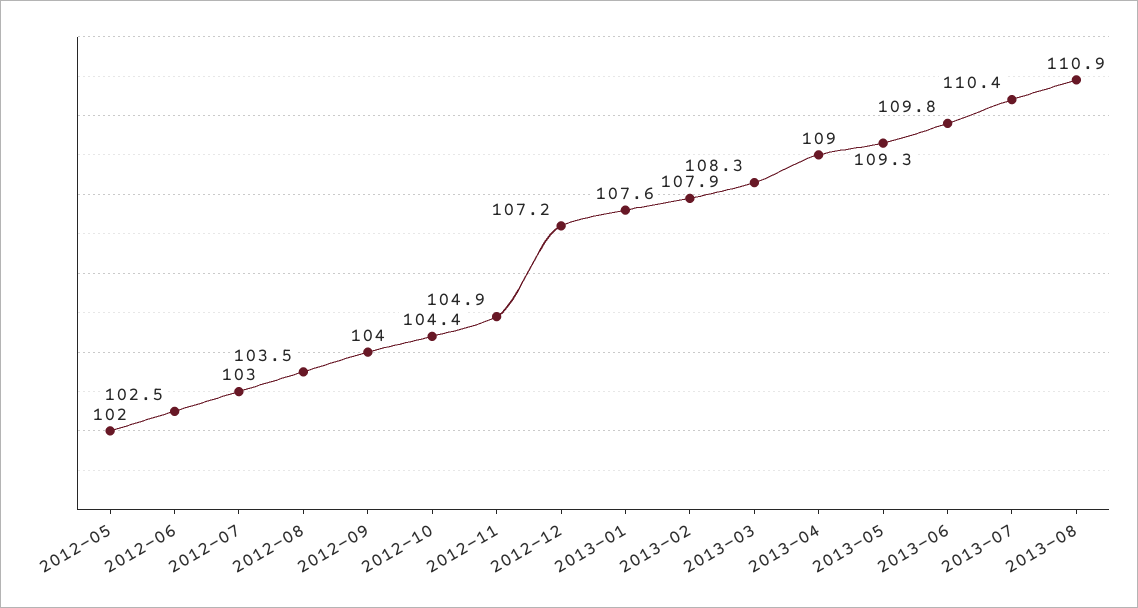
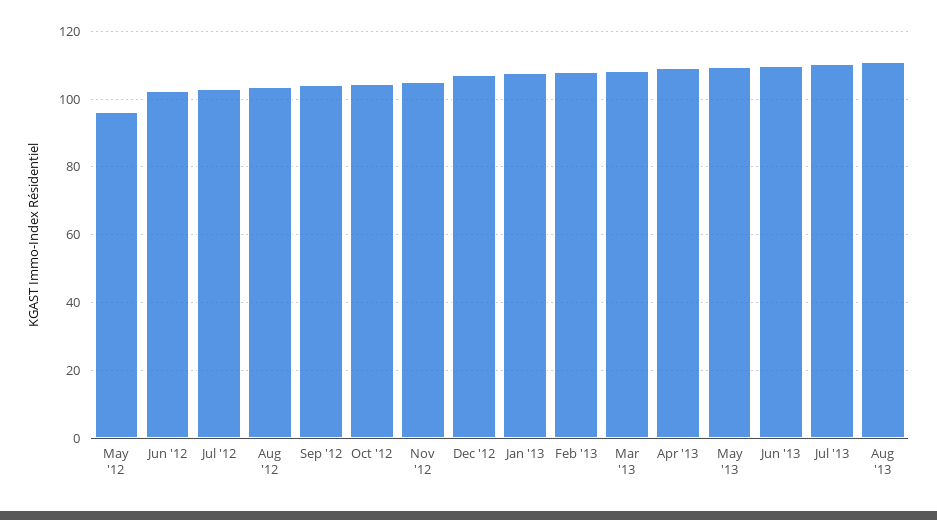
  {
-   "2012-05": 102,
+   "2012-05": 96,
    "2012-06": 102.5,
    "2012-07": 103,
    "2012-08": 103.5,
    "2012-09": 104,
    "2012-10": 104.4,
    "2012-11": 104.9,
    "2012-12": 107.2,
    "2013-01": 107.6,
    "2013-02": 107.9,
    "2013-03": 108.3,
    "2013-04": 109,
    "2013-05": 109.3,
    "2013-06": 109.8,
    "2013-07": 110.4,
    "2013-08": 110.9
  }

